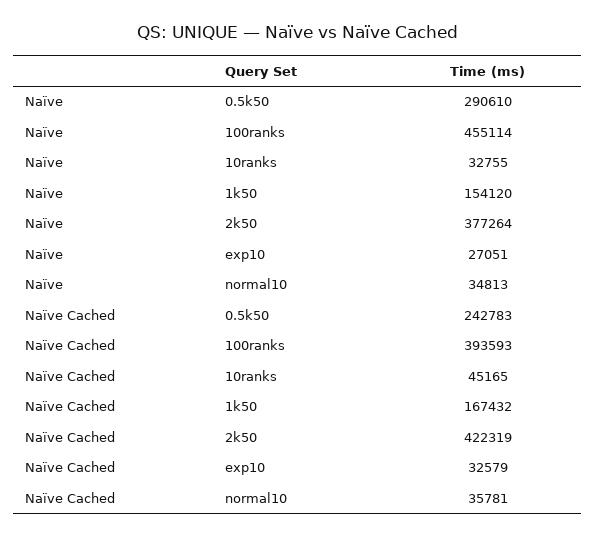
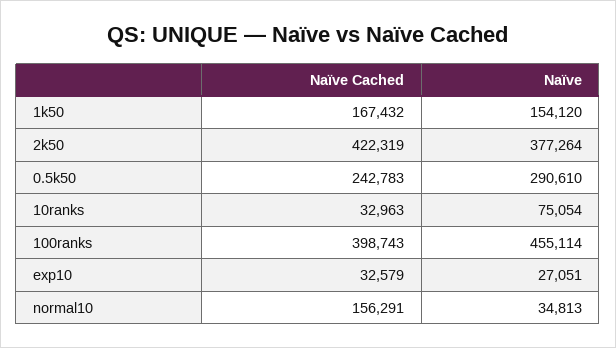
  {
    "Naïve": {
      "0.5k50": 290610,
      "100ranks": 455114,
-     "10ranks": 32755,
+     "10ranks": 75054,
      "1k50": 154120,
      "2k50": 377264,
      "exp10": 27051,
      "normal10": 34813
    },
    "Naïve Cached": {
      "0.5k50": 242783,
-     "100ranks": 393593,
+     "100ranks": 398743,
-     "10ranks": 45165,
+     "10ranks": 32963,
      "1k50": 167432,
      "2k50": 422319,
      "exp10": 32579,
-     "normal10": 35781
+     "normal10": 156291
    }
  }

